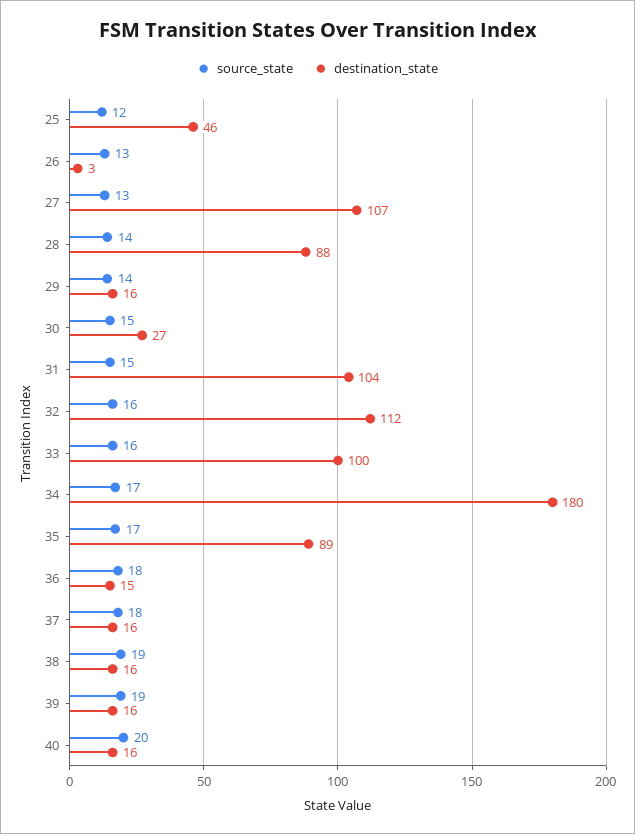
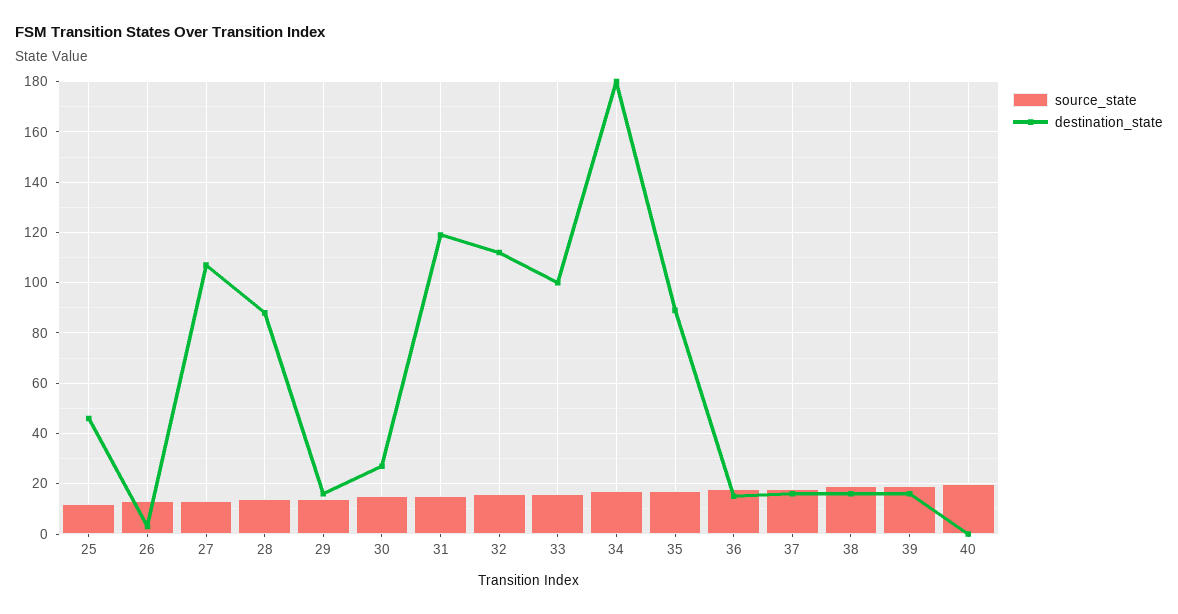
  {
    "source_state": {
      "25": 12,
      "26": 13,
      "27": 13,
      "28": 14,
      "29": 14,
      "30": 15,
      "31": 15,
      "32": 16,
      "33": 16,
      "34": 17,
      "35": 17,
      "36": 18,
      "37": 18,
      "38": 19,
      "39": 19,
      "40": 20
    },
    "destination_state": {
      "25": 46,
      "26": 3,
      "27": 107,
      "28": 88,
      "29": 16,
      "30": 27,
-     "31": 104,
+     "31": 120,
      "32": 112,
      "33": 100,
      "34": 180,
      "35": 89,
      "36": 15,
      "37": 16,
      "38": 16,
      "39": 16,
-     "40": 16
+     "40": 0
    }
  }

